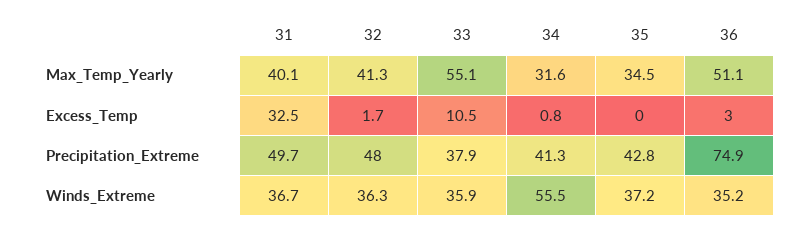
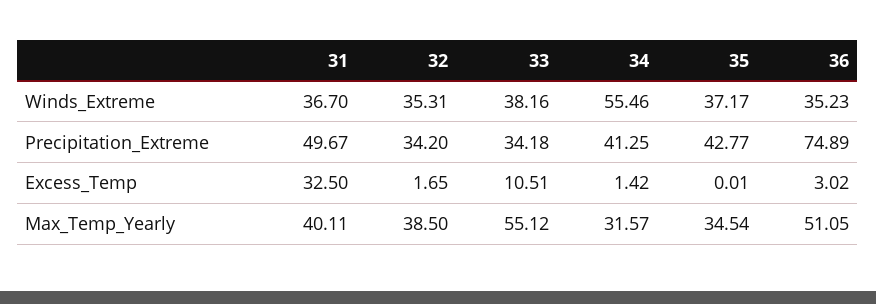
  {
    "31": {
      "Max_Temp_Yearly": 40.11,
      "Excess_Temp": 32.5,
      "Precipitation_Extreme": 49.67,
      "Winds_Extreme": 36.7
    },
    "32": {
-     "Max_Temp_Yearly": 41.3,
+     "Max_Temp_Yearly": 38.5,
      "Excess_Temp": 1.65,
-     "Precipitation_Extreme": 48,
+     "Precipitation_Extreme": 34.2,
-     "Winds_Extreme": 36.3
+     "Winds_Extreme": 35.31
    },
    "33": {
      "Max_Temp_Yearly": 55.12,
      "Excess_Temp": 10.51,
-     "Precipitation_Extreme": 37.9,
+     "Precipitation_Extreme": 34.18,
-     "Winds_Extreme": 35.9
+     "Winds_Extreme": 38.16
    },
    "34": {
      "Max_Temp_Yearly": 31.57,
-     "Excess_Temp": 0.8,
+     "Excess_Temp": 1.42,
      "Precipitation_Extreme": 41.25,
      "Winds_Extreme": 55.46
    },
    "35": {
      "Max_Temp_Yearly": 34.54,
      "Excess_Temp": 0.01,
      "Precipitation_Extreme": 42.77,
      "Winds_Extreme": 37.17
    },
    "36": {
      "Max_Temp_Yearly": 51.05,
      "Excess_Temp": 3.02,
      "Precipitation_Extreme": 74.89,
      "Winds_Extreme": 35.23
    }
  }

